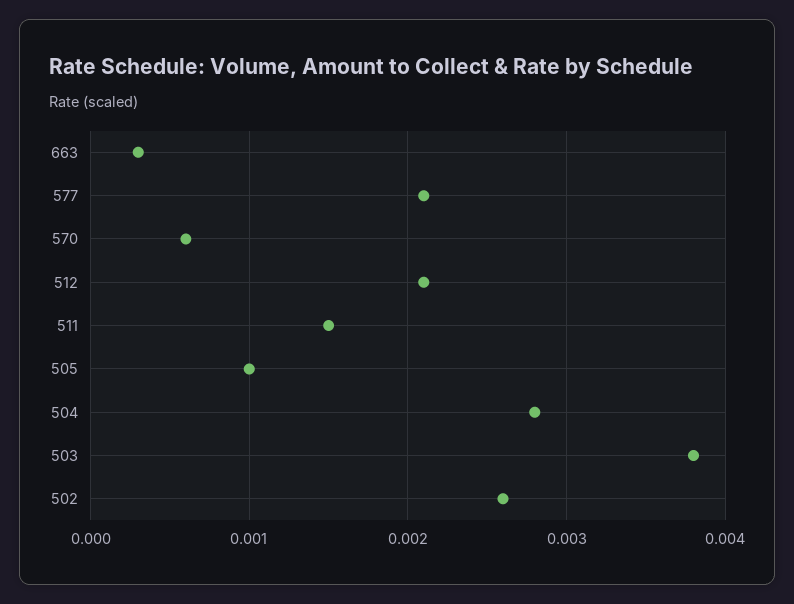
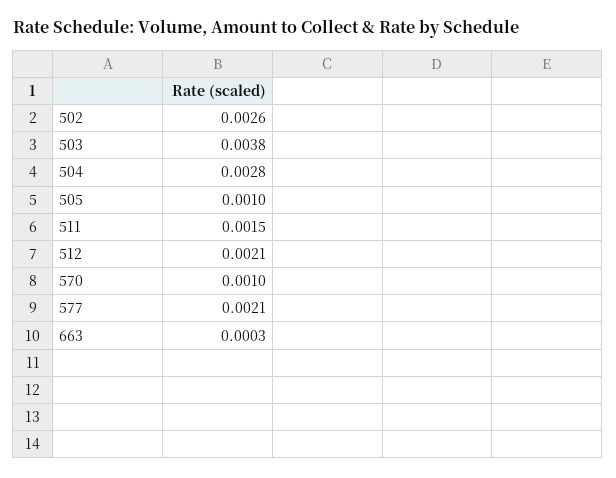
  {
    "663": 0.0003,
    "577": 0.0021,
-   "570": 0.0006,
+   "570": 0.001,
    "512": 0.0021,
    "511": 0.0015,
    "505": 0.001,
    "504": 0.0028,
    "503": 0.0038,
    "502": 0.0026
  }

